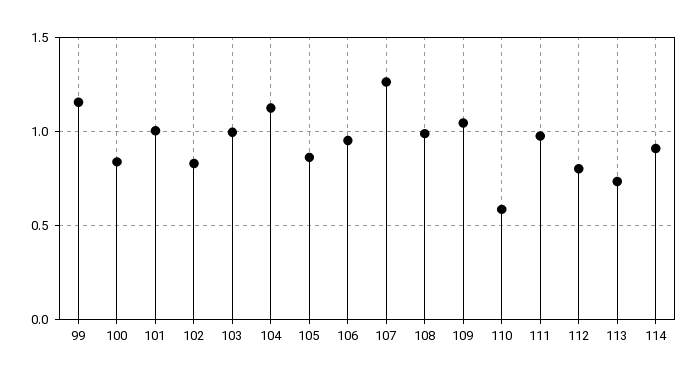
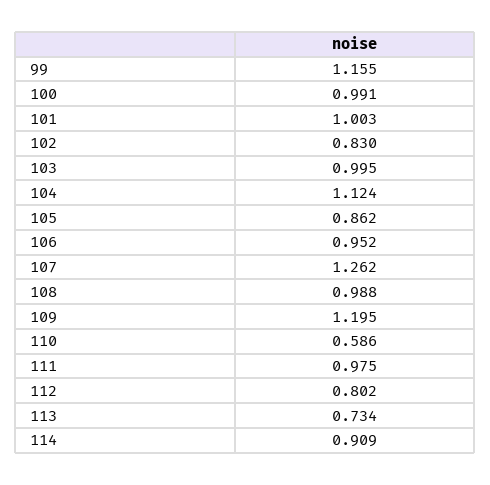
  {
    "99": 1.155,
-   "100": 0.85,
+   "100": 0.991,
    "101": 1.003,
    "102": 0.83,
    "103": 0.995,
    "104": 1.124,
    "105": 0.862,
    "106": 0.952,
    "107": 1.262,
    "108": 0.988,
-   "109": 1.05,
+   "109": 1.195,
    "110": 0.586,
    "111": 0.975,
    "112": 0.802,
    "113": 0.734,
    "114": 0.909
  }

